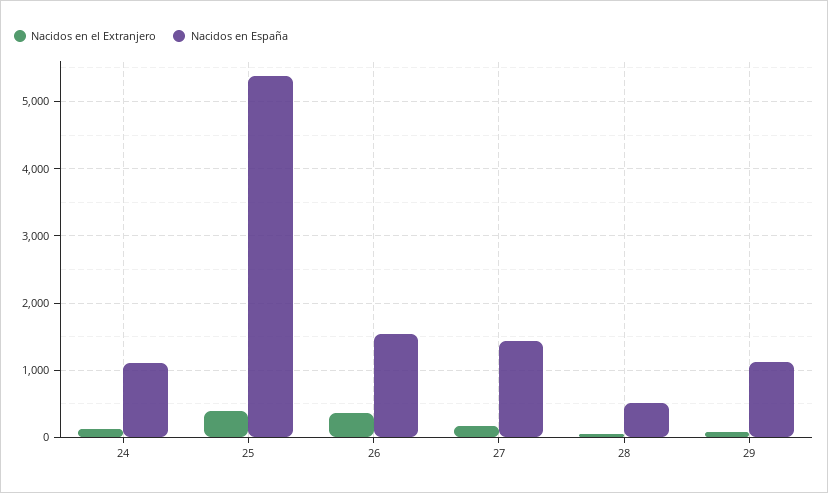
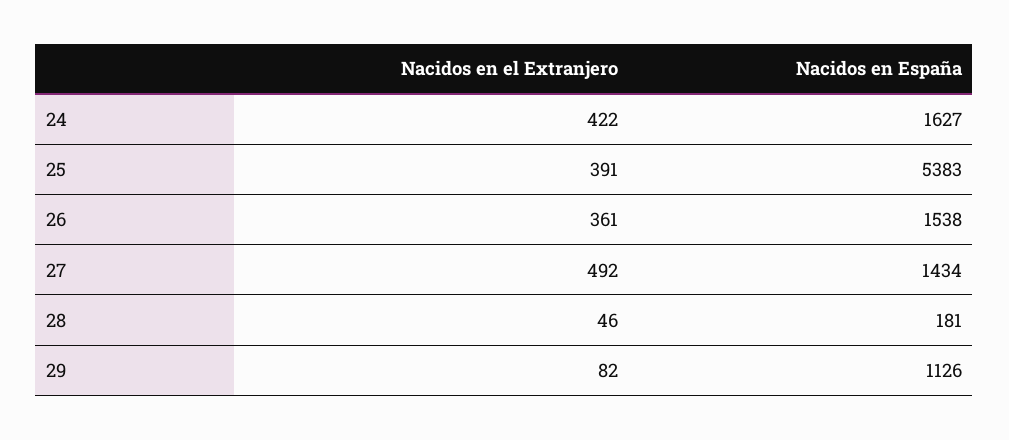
  {
    "Nacidos en el Extranjero": {
-     "24": 100,
+     "24": 422,
      "25": 391,
      "26": 361,
-     "27": 200,
+     "27": 492,
      "28": 46,
      "29": 82
    },
    "Nacidos en España": {
-     "24": 1100,
+     "24": 1627,
      "25": 5383,
      "26": 1538,
      "27": 1434,
-     "28": 500,
+     "28": 181,
      "29": 1126
    }
  }

